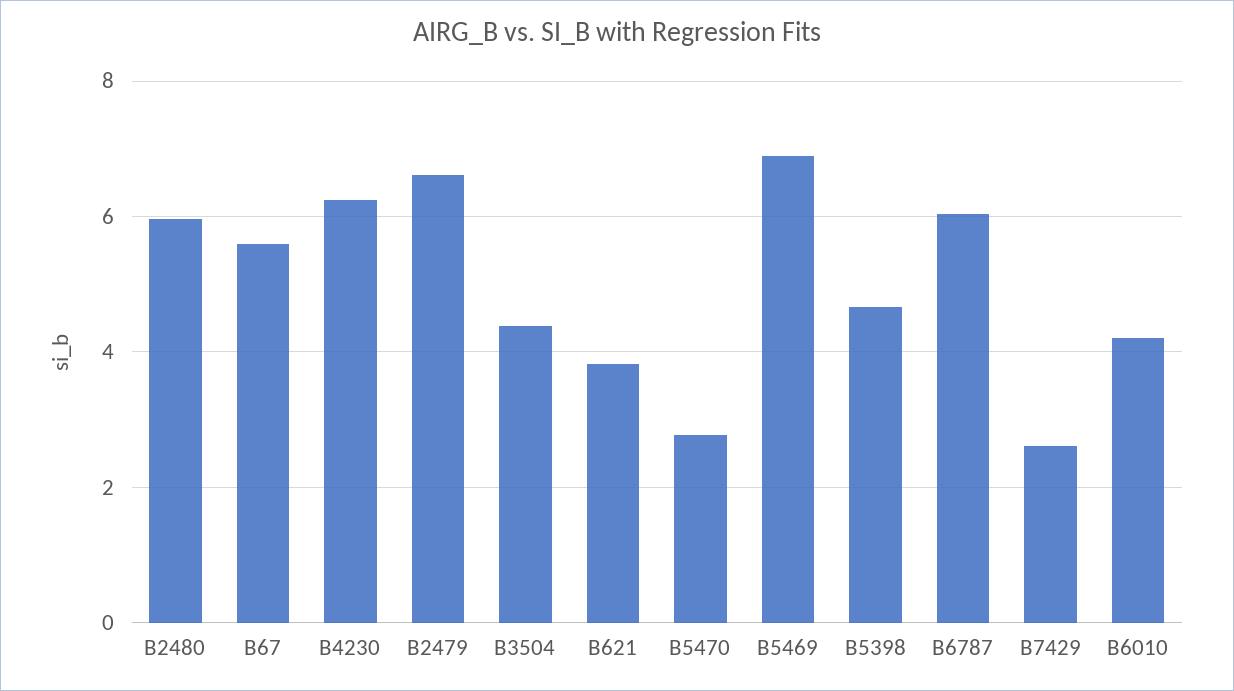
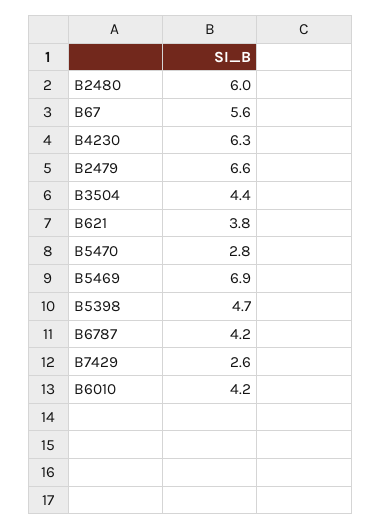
  {
    "B2480": 6,
    "B67": 5.6,
    "B4230": 6.3,
    "B2479": 6.6,
    "B3504": 4.4,
    "B621": 3.8,
    "B5470": 2.8,
    "B5469": 6.9,
    "B5398": 4.7,
-   "B6787": 6,
+   "B6787": 4.2,
    "B7429": 2.6,
    "B6010": 4.2
  }

